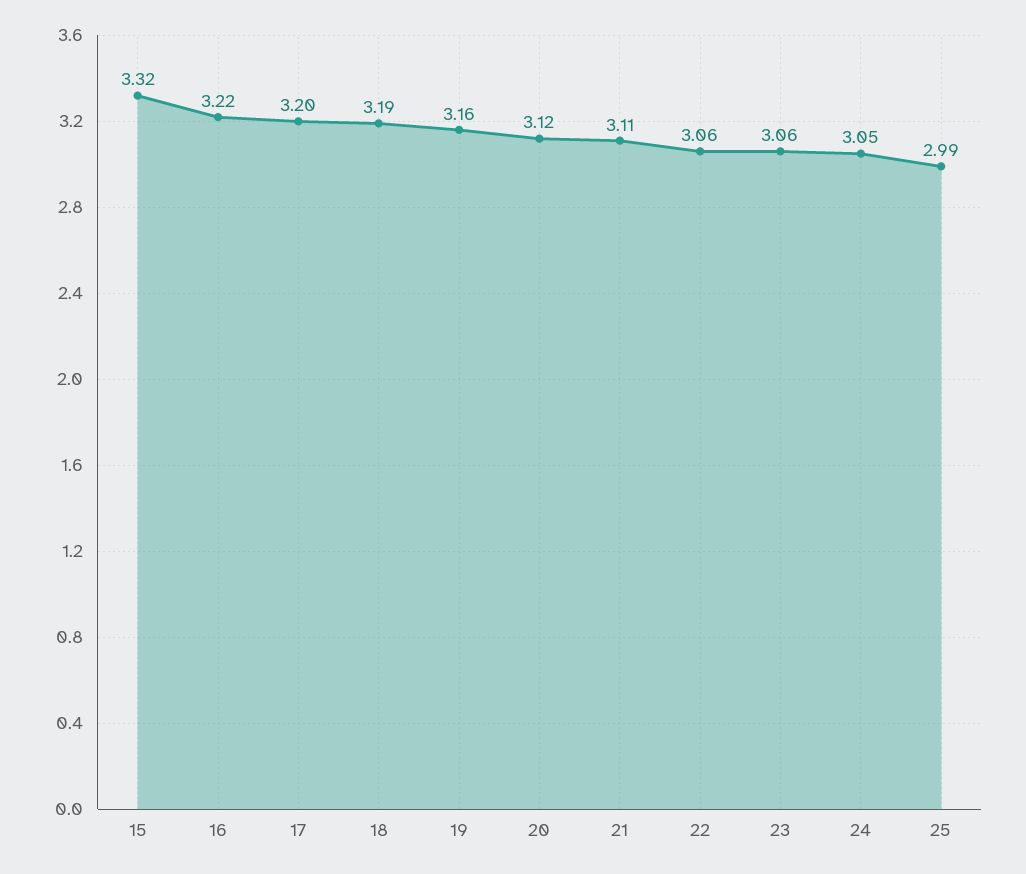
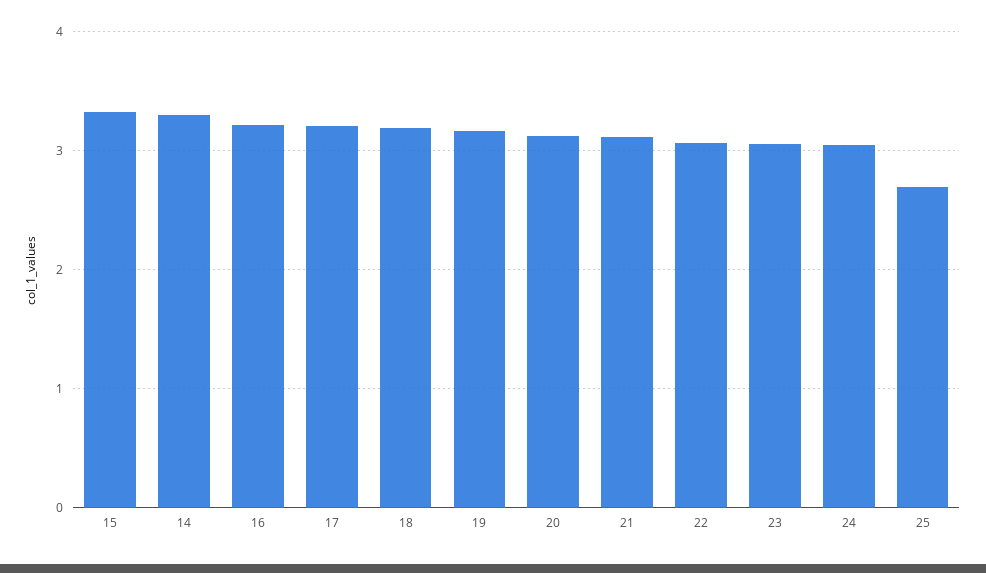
  {
    "15": 3.32,
    "16": 3.22,
    "17": 3.2,
    "18": 3.19,
    "19": 3.16,
    "20": 3.12,
    "21": 3.11,
    "22": 3.06,
    "23": 3.06,
    "24": 3.05,
-   "25": 2.99
+   "25": 2.7,
+   "14": 3.3
  }

